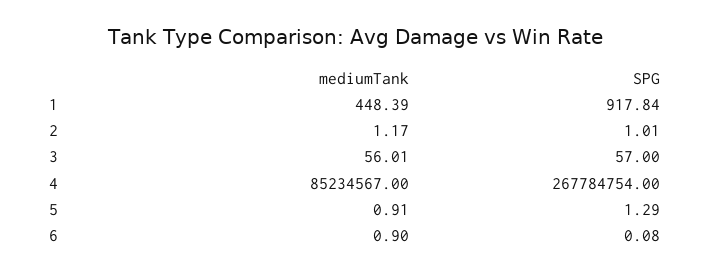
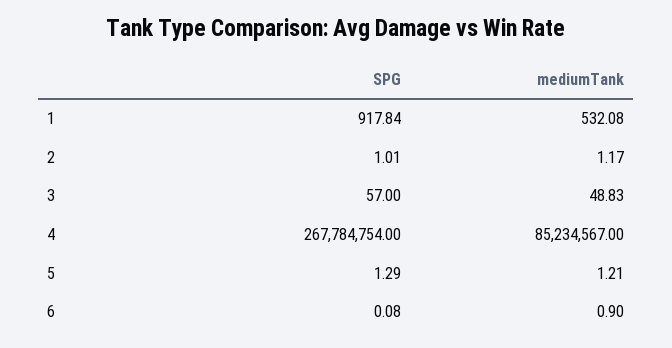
  {
    "mediumTank": {
-     "1": 448.39,
+     "1": 532.08,
      "2": 1.17,
-     "3": 56.01,
+     "3": 48.83,
      "4": 85234567,
-     "5": 0.91,
+     "5": 1.21,
      "6": 0.9
    },
    "SPG": {
      "1": 917.84,
      "2": 1.01,
      "3": 57,
      "4": 267784754,
      "5": 1.29,
      "6": 0.08
    }
  }

